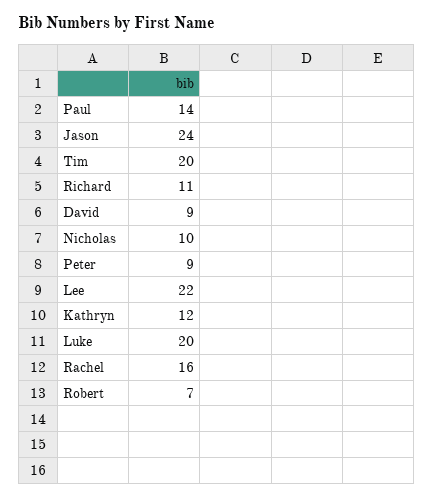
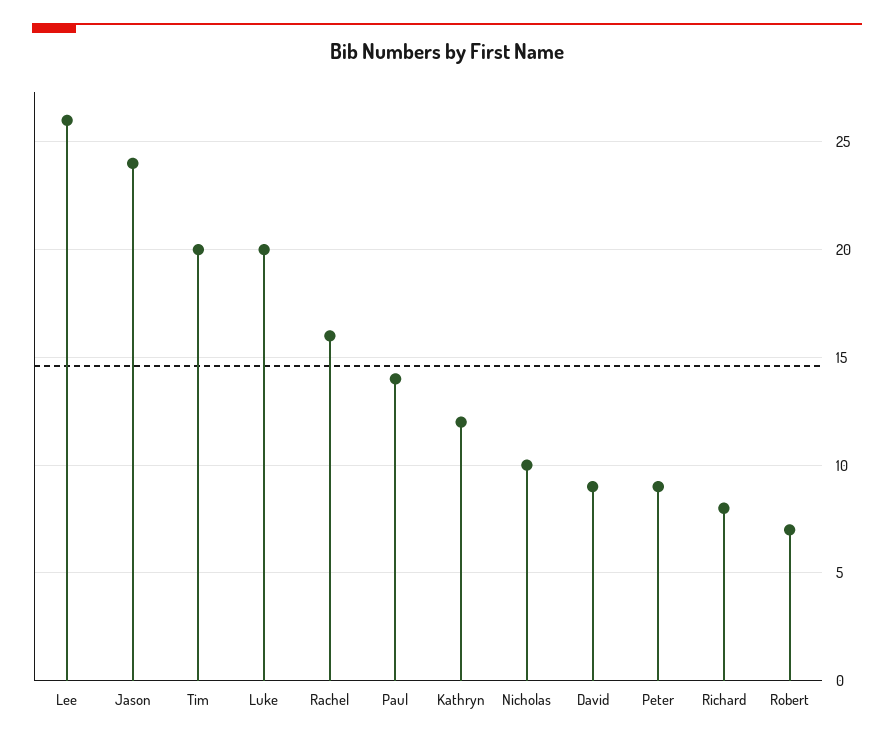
  {
    "Paul": 14,
    "Jason": 24,
    "Tim": 20,
-   "Richard": 11,
+   "Richard": 8,
    "David": 9,
    "Nicholas": 10,
    "Peter": 9,
-   "Lee": 22,
+   "Lee": 26,
    "Kathryn": 12,
    "Luke": 20,
    "Rachel": 16,
    "Robert": 7
  }

